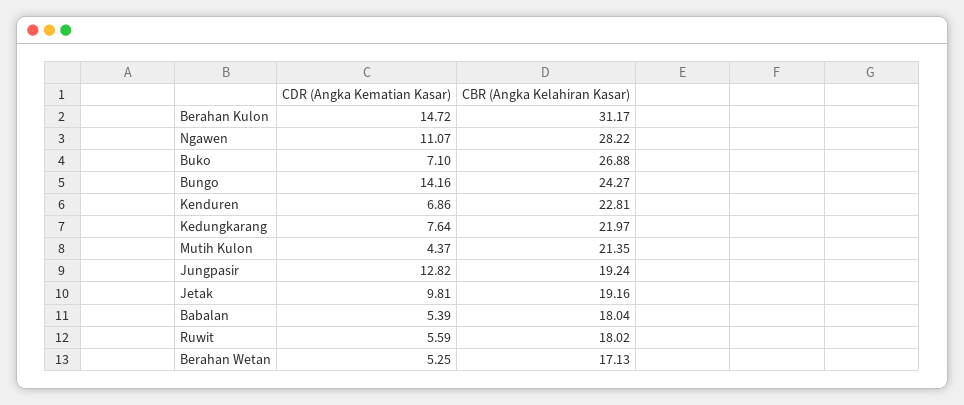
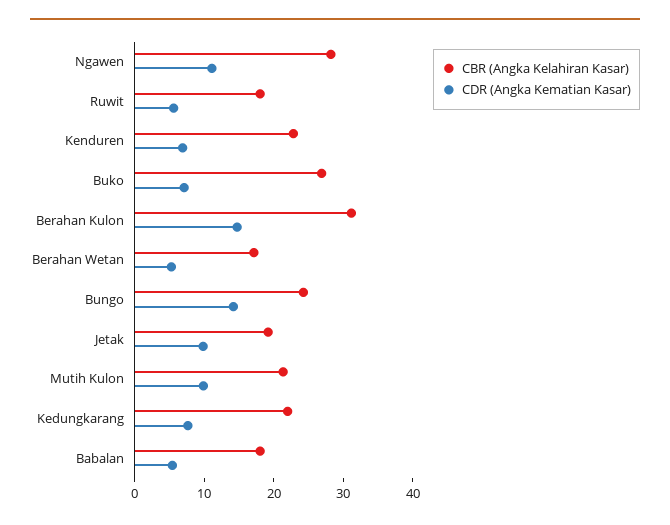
  {
    "CDR (Angka Kematian Kasar)": {
      "Berahan Kulon": 14.72,
      "Ngawen": 11.07,
      "Buko": 7.1,
      "Bungo": 14.16,
      "Kenduren": 6.86,
      "Kedungkarang": 7.64,
-     "Mutih Kulon": 4.37,
+     "Mutih Kulon": 10,
-     "Jungpasir": 12.82,
      "Jetak": 9.81,
      "Babalan": 5.39,
      "Ruwit": 5.59,
      "Berahan Wetan": 5.25
    },
    "CBR (Angka Kelahiran Kasar)": {
      "Berahan Kulon": 31.17,
      "Ngawen": 28.22,
      "Buko": 26.88,
      "Bungo": 24.27,
      "Kenduren": 22.81,
      "Kedungkarang": 21.97,
      "Mutih Kulon": 21.35,
-     "Jungpasir": 19.24,
      "Jetak": 19.16,
      "Babalan": 18.04,
      "Ruwit": 18.02,
      "Berahan Wetan": 17.13
    }
  }

